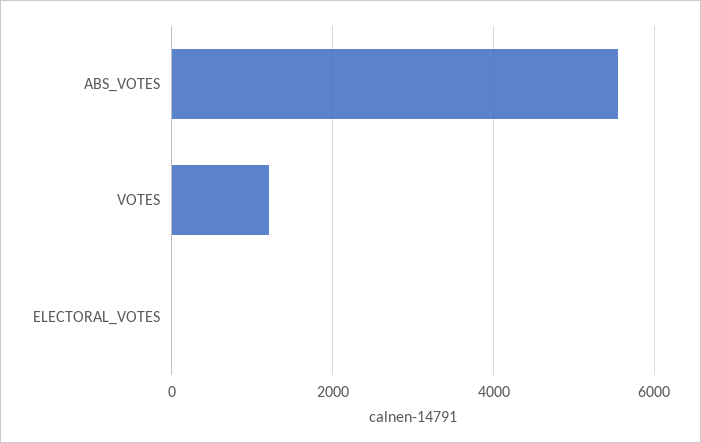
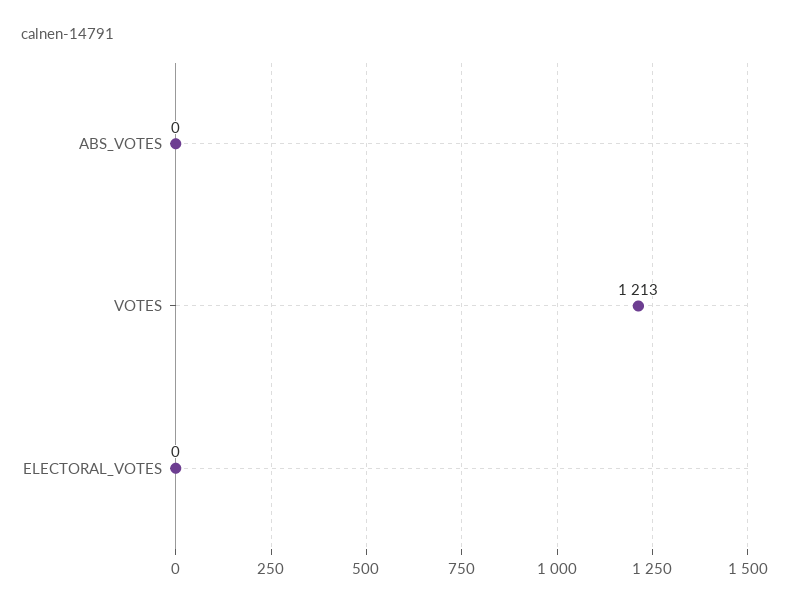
  {
-   "ABS_VOTES": 5600,
+   "ABS_VOTES": 0,
    "VOTES": 1213,
    "ELECTORAL_VOTES": 0
  }

